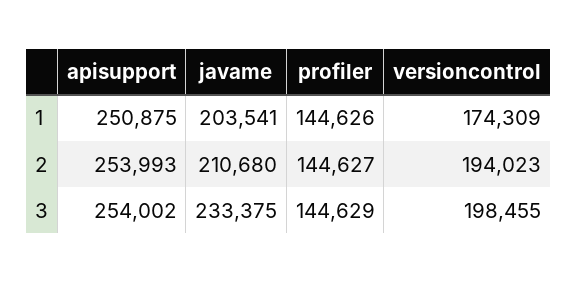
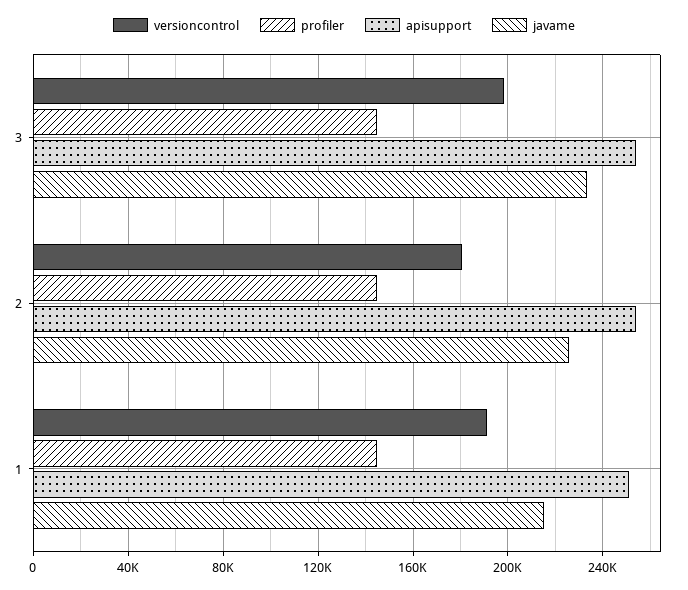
  {
    "apisupport": {
      "1": 250875,
      "2": 253993,
      "3": 254002
    },
    "javame": {
-     "1": 203541,
+     "1": 215000,
-     "2": 210680,
+     "2": 225000,
      "3": 233375
    },
    "profiler": {
      "1": 144626,
      "2": 144627,
      "3": 144629
    },
    "versioncontrol": {
-     "1": 174309,
+     "1": 190000,
-     "2": 194023,
+     "2": 180000,
      "3": 198455
    }
  }

